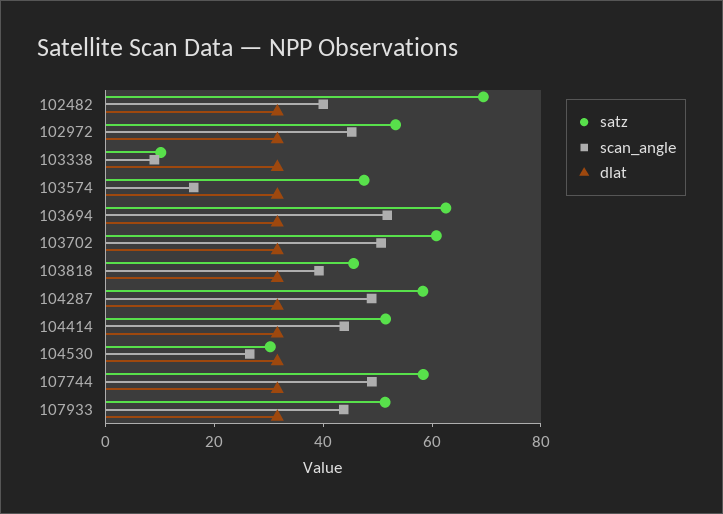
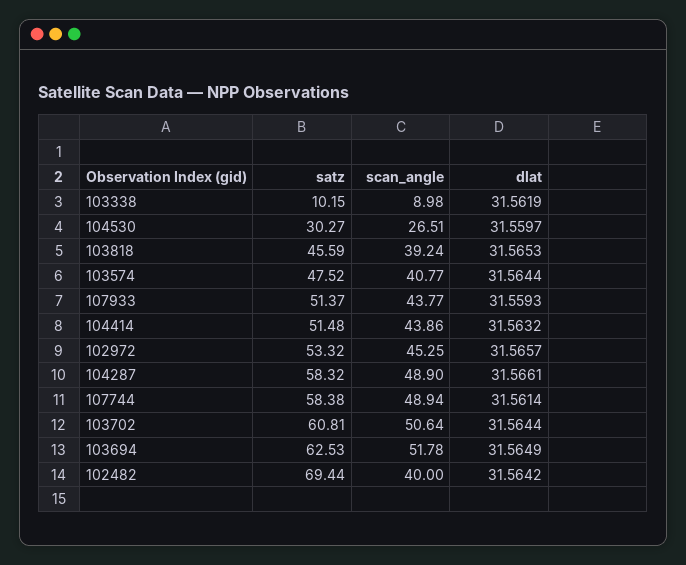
  {
    "satz": {
      "102482": 69.44,
      "102972": 53.32,
      "103338": 10.15,
      "103574": 47.52,
      "103694": 62.53,
      "103702": 60.81,
      "103818": 45.59,
      "104287": 58.32,
      "104414": 51.48,
      "104530": 30.27,
      "107744": 58.38,
      "107933": 51.37
    },
    "scan_angle": {
      "102482": 40,
      "102972": 45.25,
      "103338": 8.98,
-     "103574": 15,
+     "103574": 40.77,
      "103694": 51.78,
      "103702": 50.64,
      "103818": 39.24,
      "104287": 48.9,
      "104414": 43.86,
      "104530": 26.51,
      "107744": 48.94,
      "107933": 43.77
    },
    "dlat": {
      "102482": 31.5642,
      "102972": 31.5657,
      "103338": 31.5619,
      "103574": 31.5644,
      "103694": 31.5649,
      "103702": 31.5644,
      "103818": 31.5653,
      "104287": 31.5661,
      "104414": 31.5632,
      "104530": 31.5597,
      "107744": 31.5614,
      "107933": 31.5593
    }
  }

